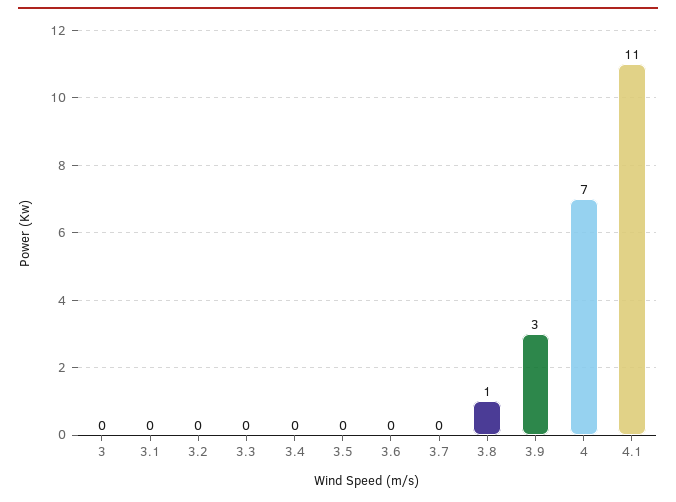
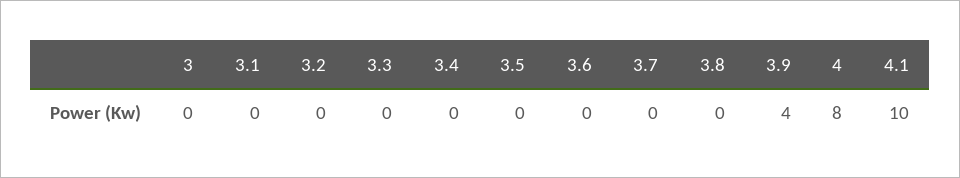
  {
    "3": 0,
    "3.1": 0,
    "3.2": 0,
    "3.3": 0,
    "3.4": 0,
    "3.5": 0,
    "3.6": 0,
    "3.7": 0,
-   "3.8": 1,
+   "3.8": 0,
-   "3.9": 3,
+   "3.9": 4,
-   "4": 7,
+   "4": 8,
-   "4.1": 11
+   "4.1": 10
  }

